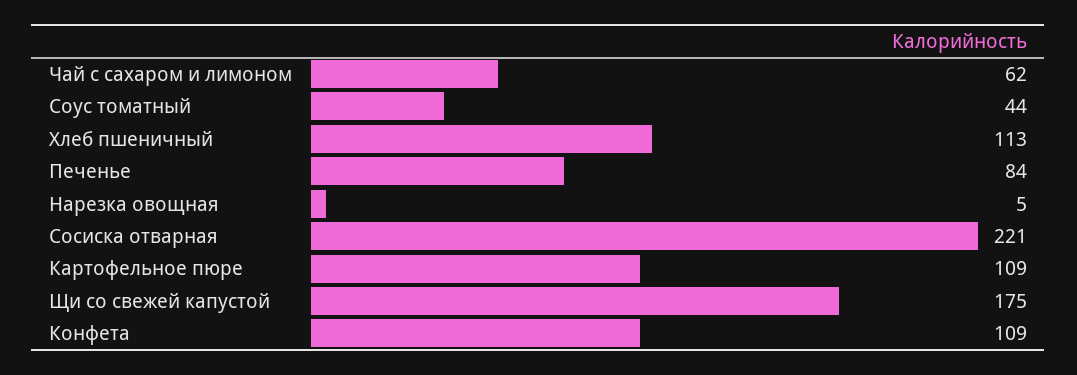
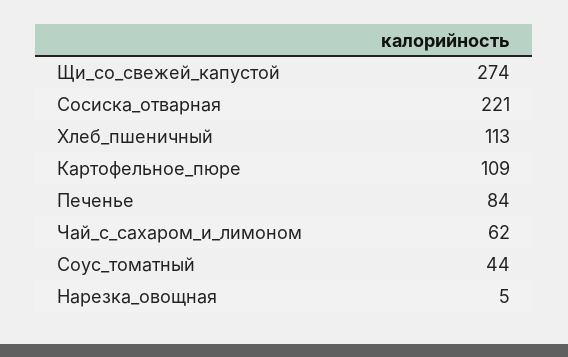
  {
    "Чай с сахаром и лимоном": 62,
    "Соус томатный": 44,
    "Хлеб пшеничный": 113,
    "Печенье": 84,
    "Нарезка овощная": 5,
    "Сосиска отварная": 221,
    "Картофельное пюре": 109,
-   "Щи со свежей капустой": 175,
+   "Щи со свежей капустой": 274
-   "Конфета": 109
  }

